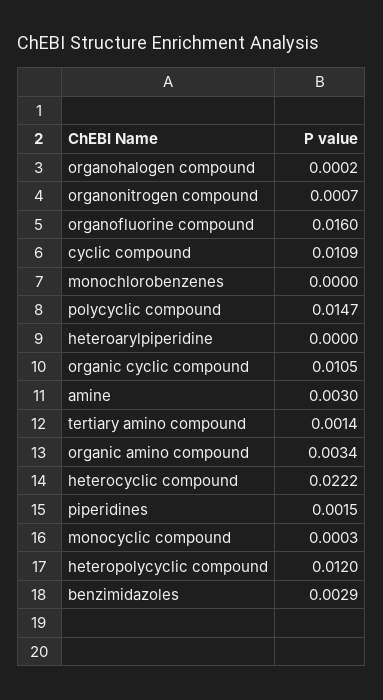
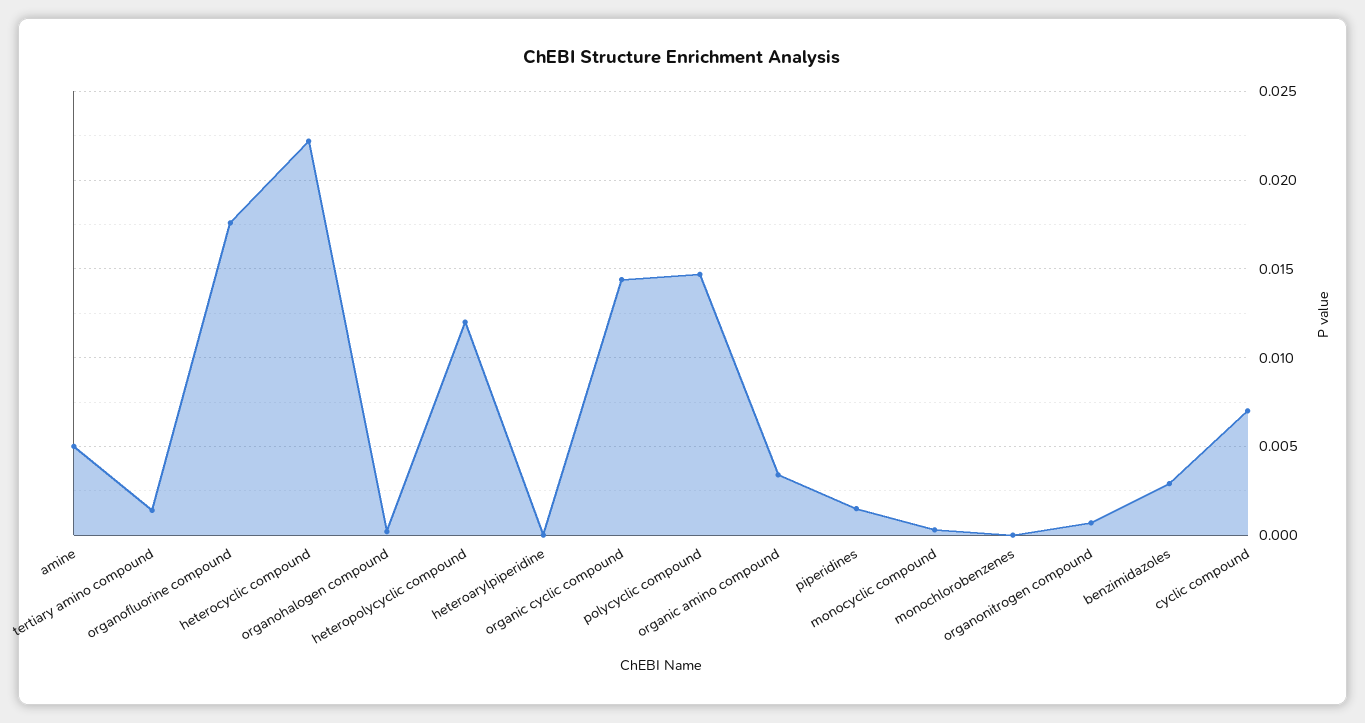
  {
    "organohalogen compound": 0.0002,
    "organonitrogen compound": 0.0007,
-   "organofluorine compound": 0.016,
+   "organofluorine compound": 0.0175,
-   "cyclic compound": 0.0109,
+   "cyclic compound": 0.007,
    "monochlorobenzenes": 0,
    "polycyclic compound": 0.0147,
    "heteroarylpiperidine": 0,
-   "organic cyclic compound": 0.0105,
+   "organic cyclic compound": 0.0145,
-   "amine": 0.003,
+   "amine": 0.005,
    "tertiary amino compound": 0.0014,
    "organic amino compound": 0.0034,
    "heterocyclic compound": 0.0222,
    "piperidines": 0.0015,
    "monocyclic compound": 0.0003,
    "heteropolycyclic compound": 0.012,
    "benzimidazoles": 0.0029
  }

